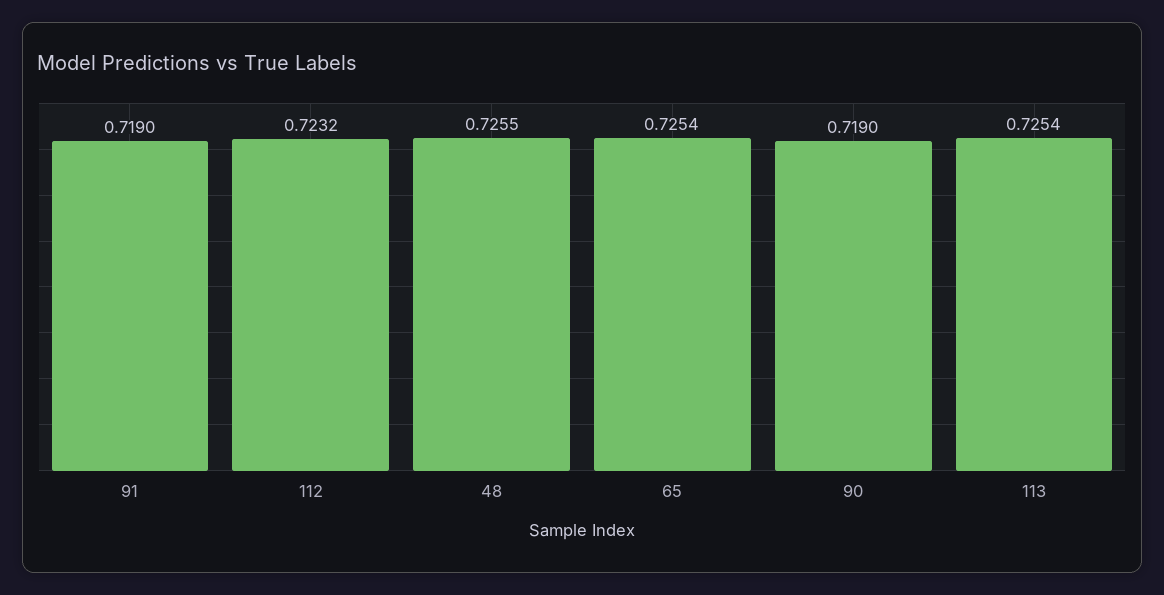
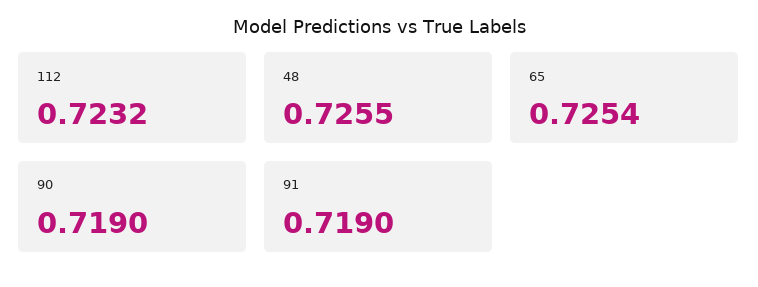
  {
    "91": 0.719,
    "112": 0.7232,
    "48": 0.7255,
    "65": 0.7254,
-   "90": 0.719,
+   "90": 0.719
-   "113": 0.7254
  }

